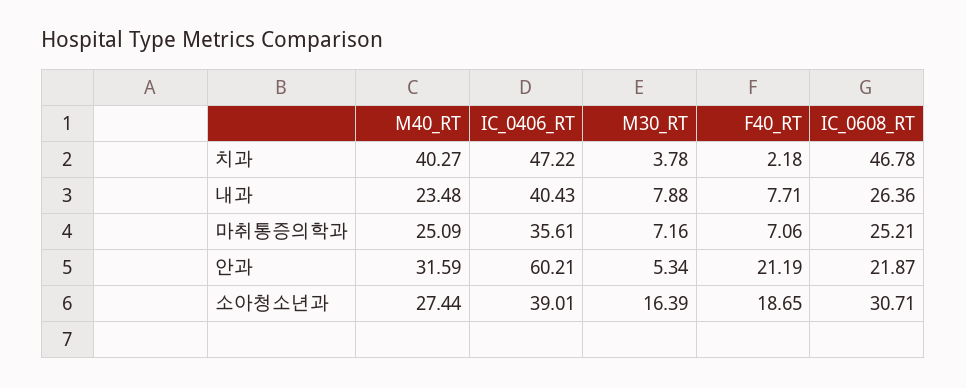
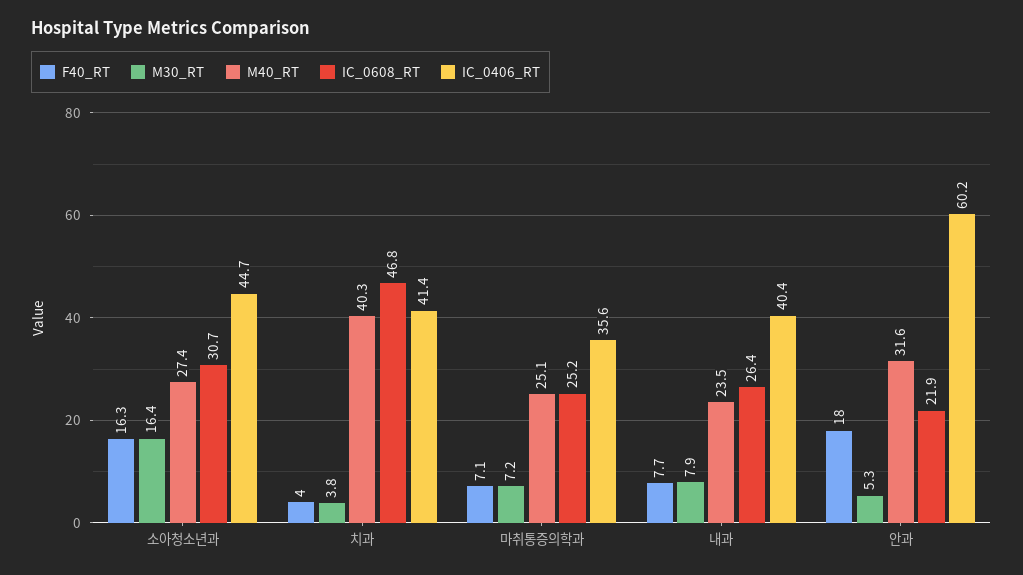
  {
    "M40_RT": {
      "치과": 40.27,
      "내과": 23.48,
      "마취통증의학과": 25.09,
      "안과": 31.59,
      "소아청소년과": 27.44
    },
    "IC_0406_RT": {
-     "치과": 47.22,
+     "치과": 41.4,
      "내과": 40.43,
      "마취통증의학과": 35.61,
      "안과": 60.21,
-     "소아청소년과": 39.01
+     "소아청소년과": 44.7
    },
    "M30_RT": {
      "치과": 3.78,
      "내과": 7.88,
      "마취통증의학과": 7.16,
      "안과": 5.34,
      "소아청소년과": 16.39
    },
    "F40_RT": {
-     "치과": 2.18,
+     "치과": 4,
      "내과": 7.71,
      "마취통증의학과": 7.06,
-     "안과": 21.19,
+     "안과": 18,
-     "소아청소년과": 18.65
+     "소아청소년과": 16.3
    },
    "IC_0608_RT": {
      "치과": 46.78,
      "내과": 26.36,
      "마취통증의학과": 25.21,
      "안과": 21.87,
      "소아청소년과": 30.71
    }
  }

